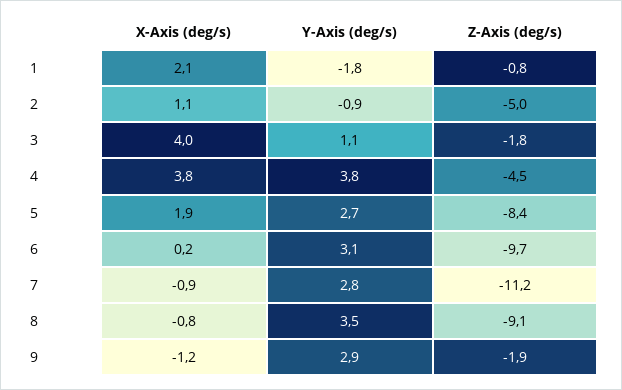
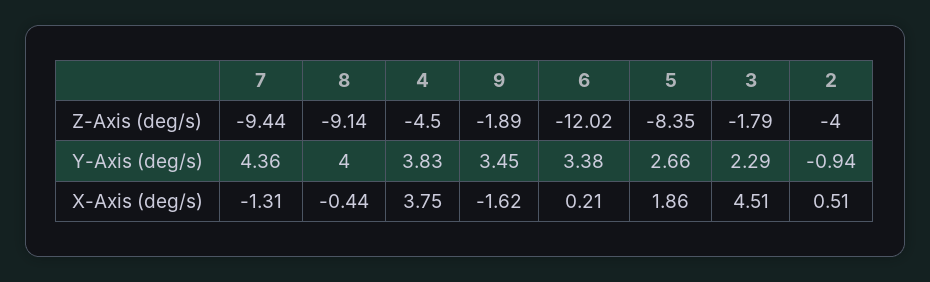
  {
    "X-Axis (deg/s)": {
-     "1": 2.1,
-     "2": 1.1,
+     "2": 0.51,
-     "3": 4,
+     "3": 4.51,
      "4": 3.75,
      "5": 1.86,
      "6": 0.21,
-     "7": -0.9,
+     "7": -1.31,
-     "8": -0.8,
+     "8": -0.44,
-     "9": -1.2
+     "9": -1.62
    },
    "Y-Axis (deg/s)": {
-     "1": -1.8,
      "2": -0.94,
-     "3": 1.1,
+     "3": 2.29,
      "4": 3.83,
      "5": 2.66,
-     "6": 3.1,
+     "6": 3.38,
-     "7": 2.8,
+     "7": 4.36,
-     "8": 3.5,
+     "8": 4,
-     "9": 2.9
+     "9": 3.45
    },
    "Z-Axis (deg/s)": {
-     "1": -0.8,
-     "2": -5,
+     "2": -4,
      "3": -1.79,
      "4": -4.5,
      "5": -8.35,
-     "6": -9.7,
+     "6": -12.02,
-     "7": -11.2,
+     "7": -9.44,
      "8": -9.14,
      "9": -1.89
    }
  }

